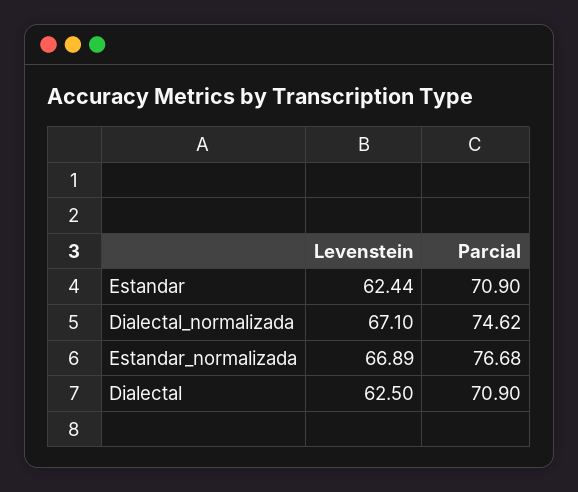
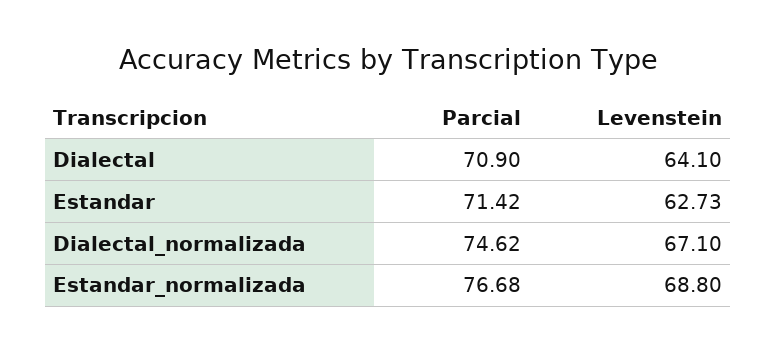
  {
    "Levenstein": {
-     "Estandar": 62.44,
+     "Estandar": 62.73,
      "Dialectal_normalizada": 67.1,
-     "Estandar_normalizada": 66.89,
+     "Estandar_normalizada": 68.8,
-     "Dialectal": 62.5
+     "Dialectal": 64.1
    },
    "Parcial": {
-     "Estandar": 70.9,
+     "Estandar": 71.42,
      "Dialectal_normalizada": 74.62,
      "Estandar_normalizada": 76.68,
      "Dialectal": 70.9
    }
  }

